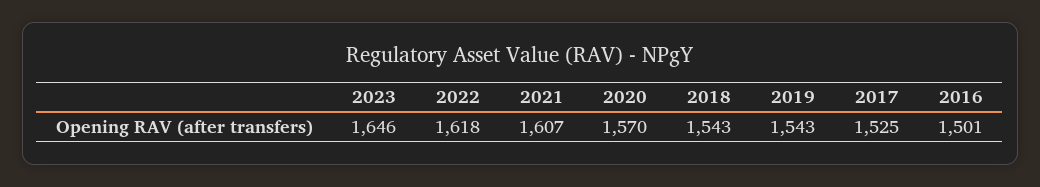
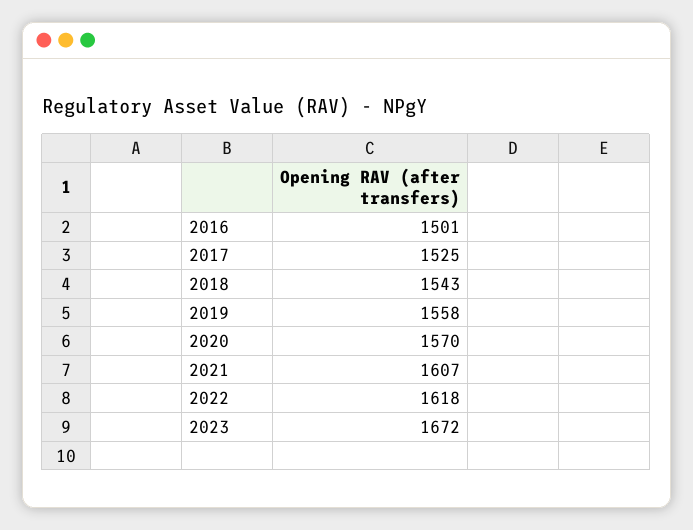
  {
-   "2023": 1646,
+   "2023": 1672,
    "2022": 1618,
    "2021": 1607,
    "2020": 1570,
    "2018": 1543,
-   "2019": 1543,
+   "2019": 1558,
    "2017": 1525,
    "2016": 1501
  }

